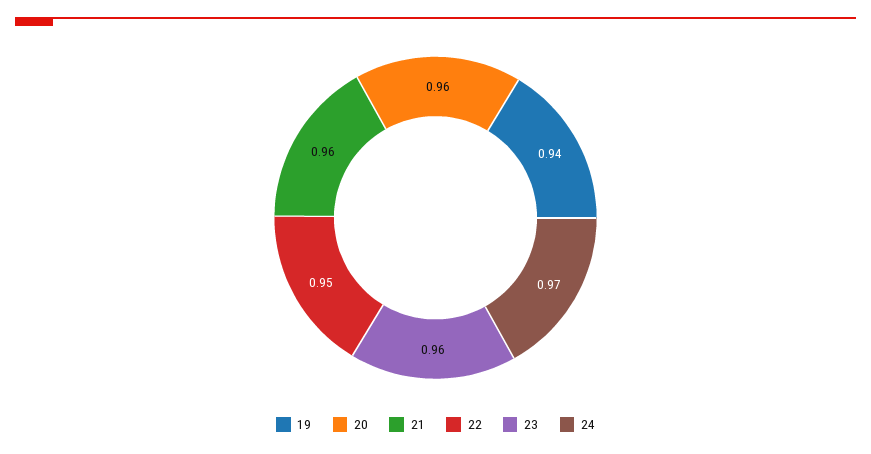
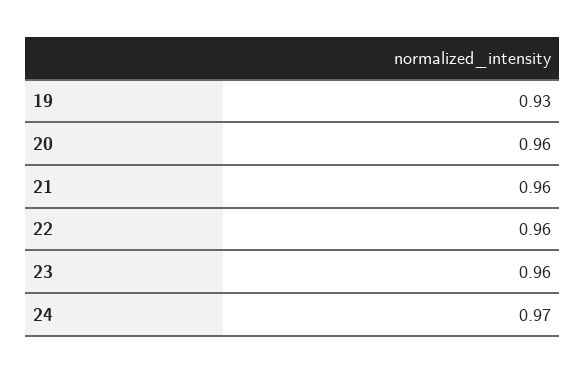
  {
-   "19": 0.94,
+   "19": 0.93,
    "20": 0.96,
    "21": 0.96,
-   "22": 0.95,
+   "22": 0.96,
    "23": 0.96,
    "24": 0.97
  }

